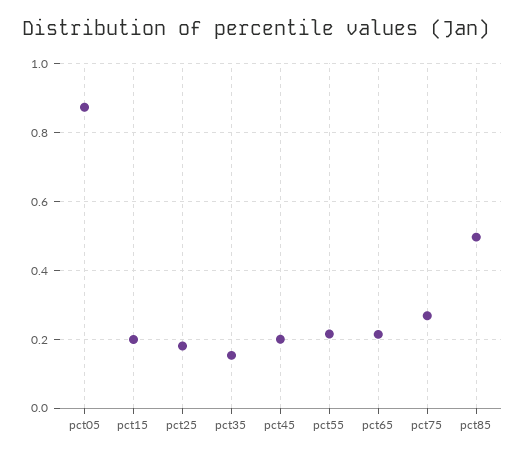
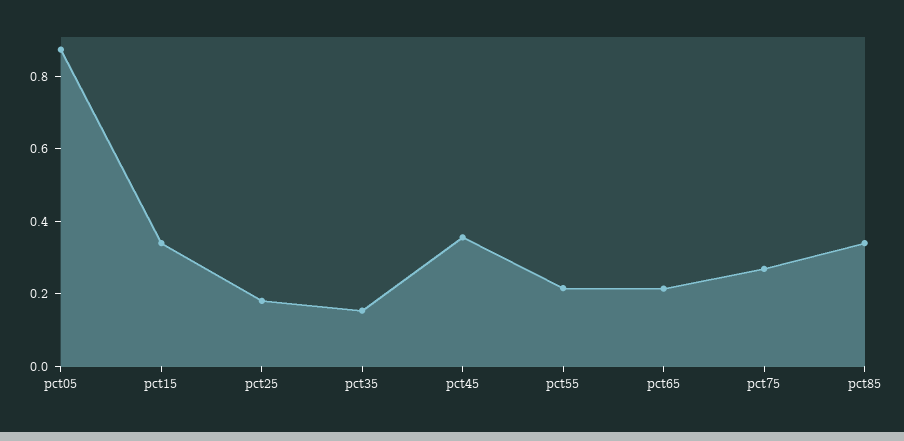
  {
    "pct05": 0.88,
-   "pct15": 0.2,
+   "pct15": 0.35,
    "pct25": 0.18,
    "pct35": 0.16,
-   "pct45": 0.2,
+   "pct45": 0.35,
    "pct55": 0.22,
    "pct65": 0.22,
    "pct75": 0.26,
-   "pct85": 0.5
+   "pct85": 0.35
  }

